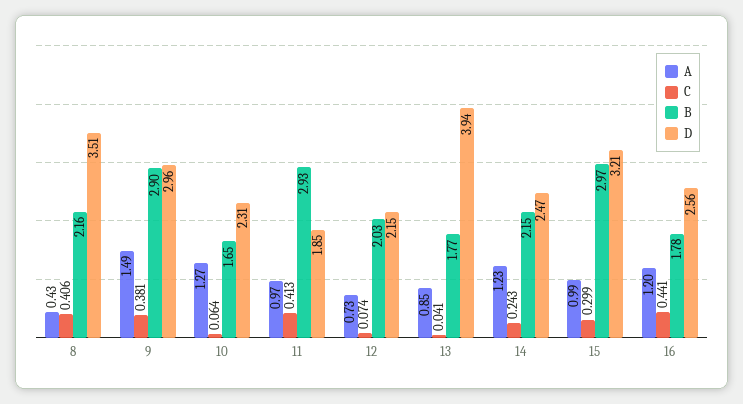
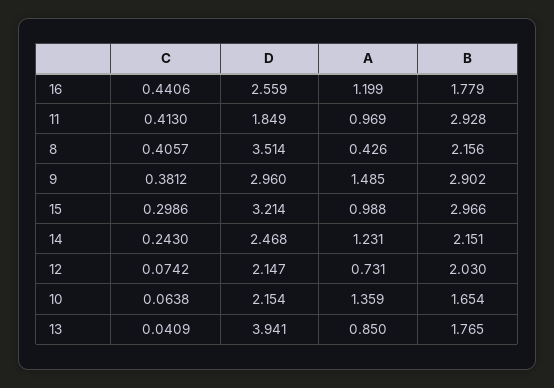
  {
    "A": {
      "8": 0.426,
      "9": 1.485,
-     "10": 1.27,
+     "10": 1.359,
      "11": 0.969,
      "12": 0.731,
      "13": 0.85,
      "14": 1.231,
      "15": 0.988,
      "16": 1.199
    },
    "C": {
      "8": 0.4057,
      "9": 0.3812,
      "10": 0.0638,
      "11": 0.413,
      "12": 0.0742,
      "13": 0.0409,
      "14": 0.243,
      "15": 0.2986,
      "16": 0.4406
    },
    "B": {
      "8": 2.156,
      "9": 2.902,
      "10": 1.654,
      "11": 2.928,
      "12": 2.03,
      "13": 1.765,
      "14": 2.151,
      "15": 2.966,
      "16": 1.779
    },
    "D": {
      "8": 3.514,
      "9": 2.96,
-     "10": 2.31,
+     "10": 2.154,
      "11": 1.849,
      "12": 2.147,
      "13": 3.941,
      "14": 2.468,
      "15": 3.214,
      "16": 2.559
    }
  }

